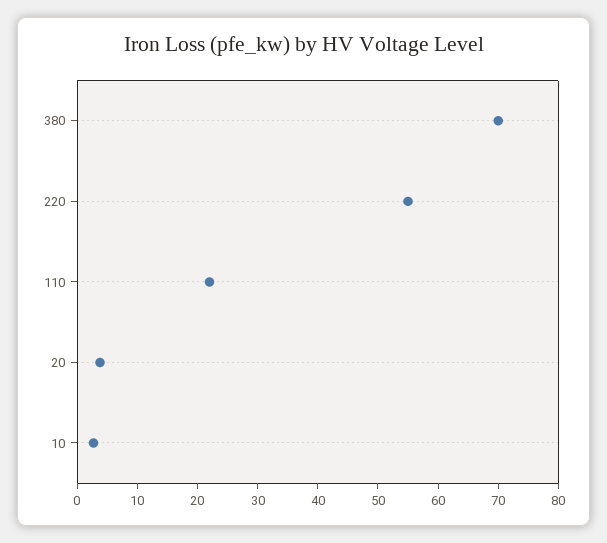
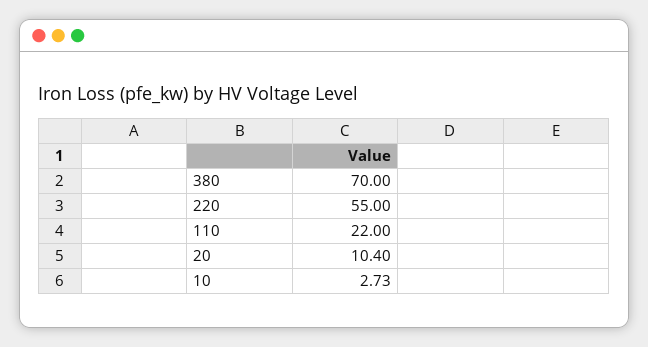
  {
    "380": 70,
    "220": 55,
    "110": 22,
-   "20": 4,
+   "20": 10.4,
    "10": 2.73
  }

